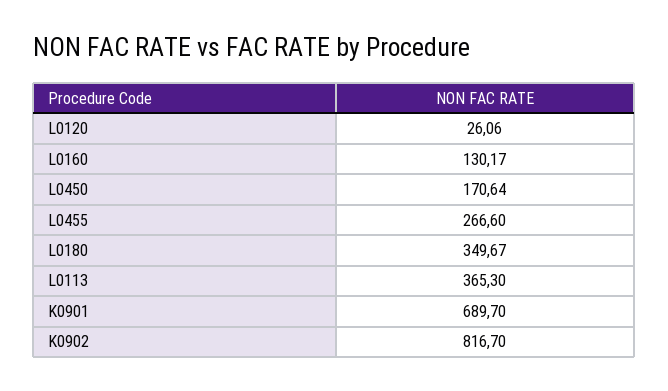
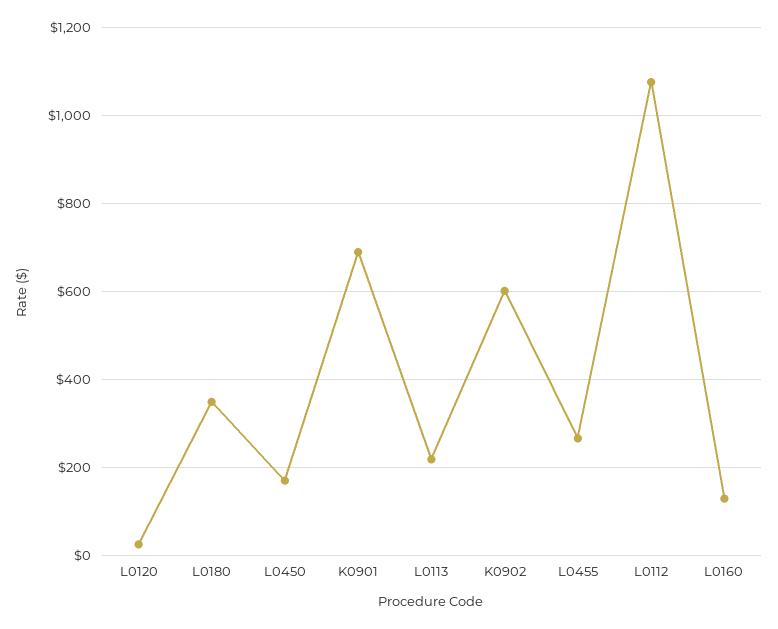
  {
    "L0120": 26.06,
    "L0160": 130.17,
    "L0450": 170.64,
    "L0455": 266.6,
    "L0180": 349.67,
-   "L0113": 365.3,
+   "L0113": 220,
    "K0901": 689.7,
-   "K0902": 816.7
+   "K0902": 600,
+   "L0112": 1080
  }

